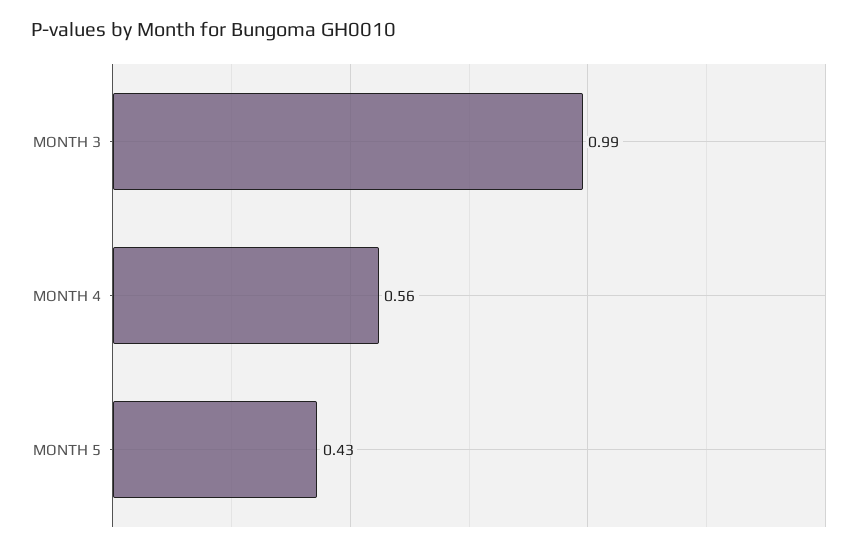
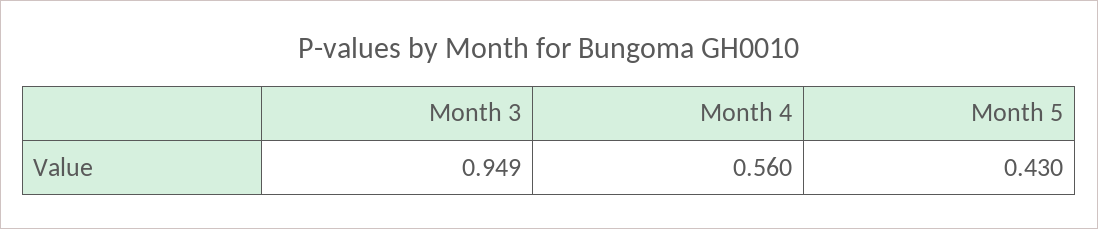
  {
-   "MONTH 3": 0.99,
+   "MONTH 3": 0.949,
    "MONTH 4": 0.56,
    "MONTH 5": 0.43
  }

